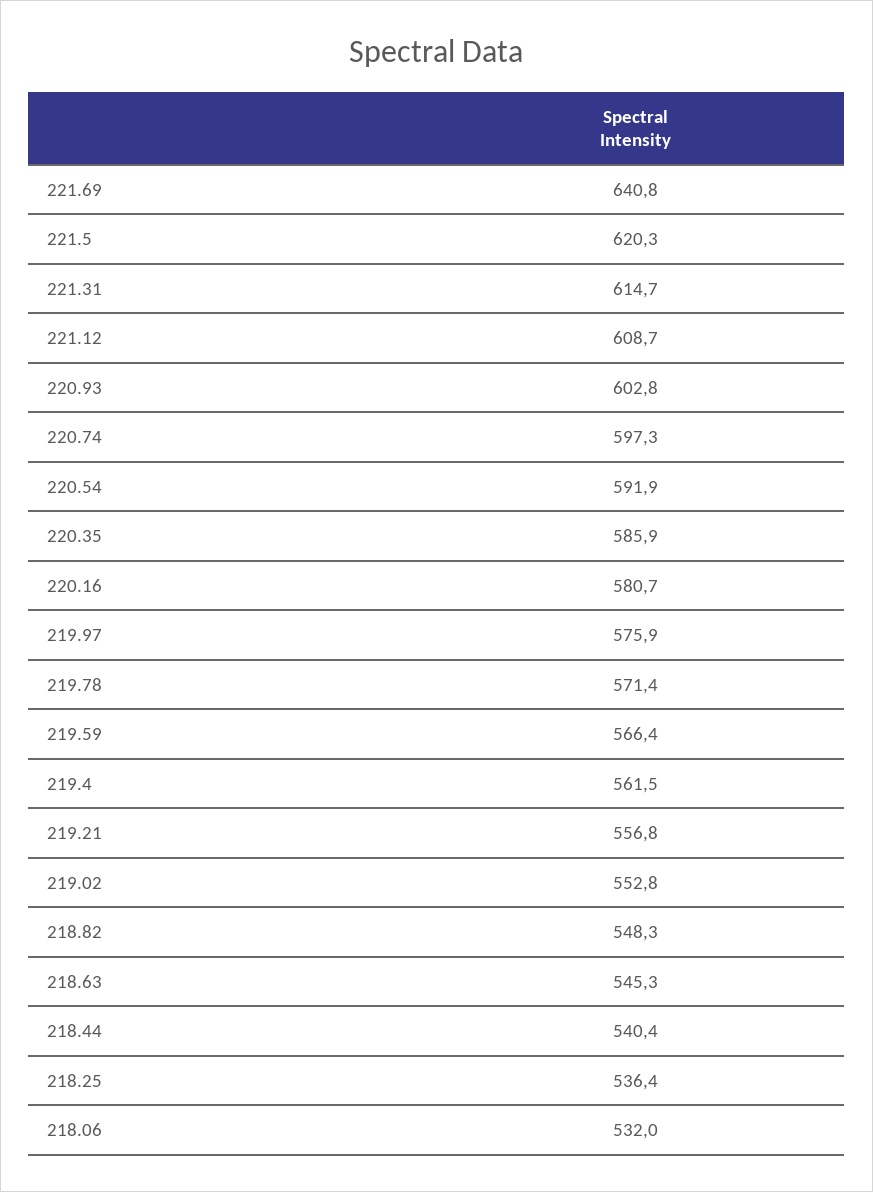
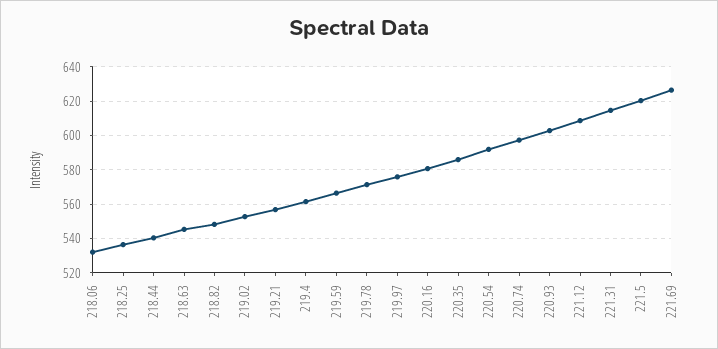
  {
-   "221.69": 640.8,
+   "221.69": 625,
    "221.5": 620.3,
    "221.31": 614.7,
    "221.12": 608.7,
    "220.93": 602.8,
    "220.74": 597.3,
    "220.54": 591.9,
    "220.35": 585.9,
    "220.16": 580.7,
    "219.97": 575.9,
    "219.78": 571.4,
    "219.59": 566.4,
    "219.4": 561.5,
    "219.21": 556.8,
    "219.02": 552.8,
    "218.82": 548.3,
    "218.63": 545.3,
    "218.44": 540.4,
    "218.25": 536.4,
    "218.06": 532
  }

